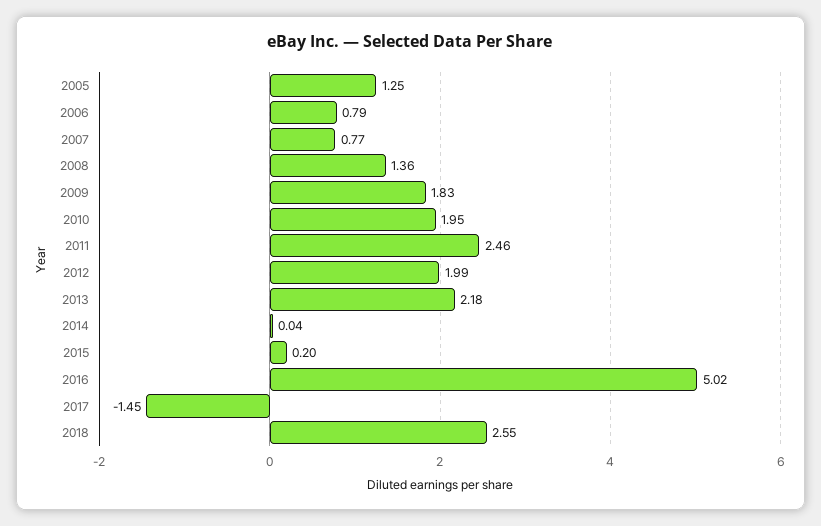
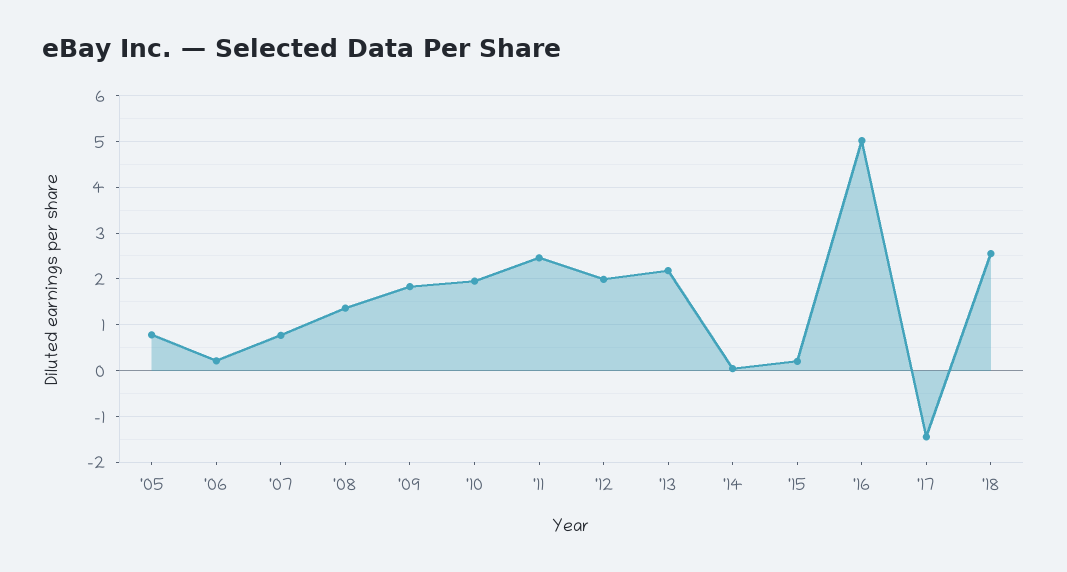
  {
-   "2005": 1.25,
+   "2005": 0.8,
-   "2006": 0.79,
+   "2006": 0.2,
    "2007": 0.77,
    "2008": 1.36,
    "2009": 1.83,
    "2010": 1.95,
    "2011": 2.46,
    "2012": 1.99,
    "2013": 2.18,
    "2014": 0.04,
    "2015": 0.2,
    "2016": 5.02,
    "2017": -1.45,
    "2018": 2.55
  }

